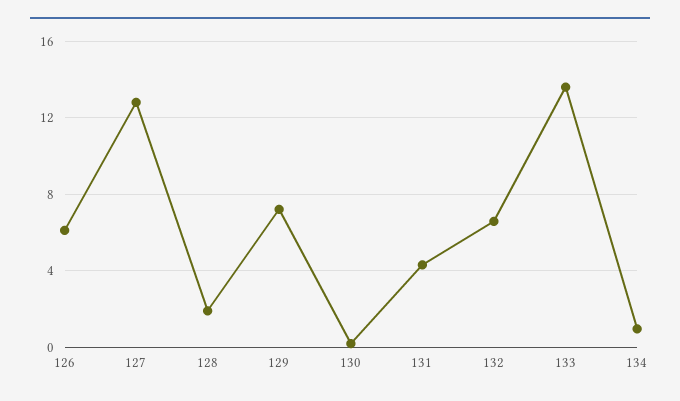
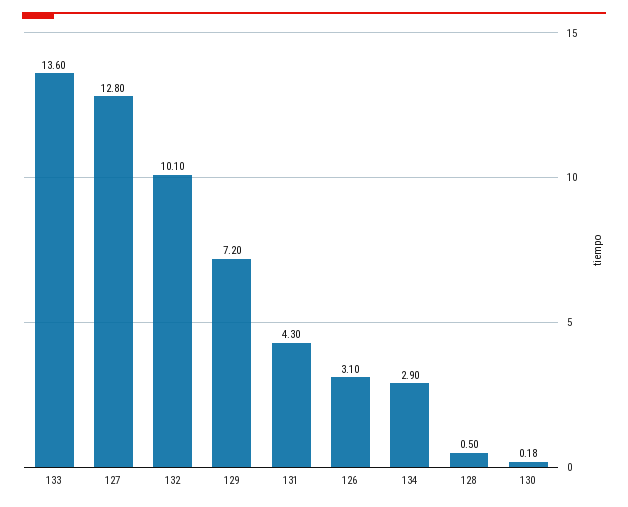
  {
-   "126": 6,
+   "126": 3.1,
    "127": 12.8,
-   "128": 2,
+   "128": 0.5,
    "129": 7.2,
    "130": 0.18,
    "131": 4.3,
-   "132": 6.5,
+   "132": 10.1,
    "133": 13.6,
-   "134": 1
+   "134": 2.9
  }

